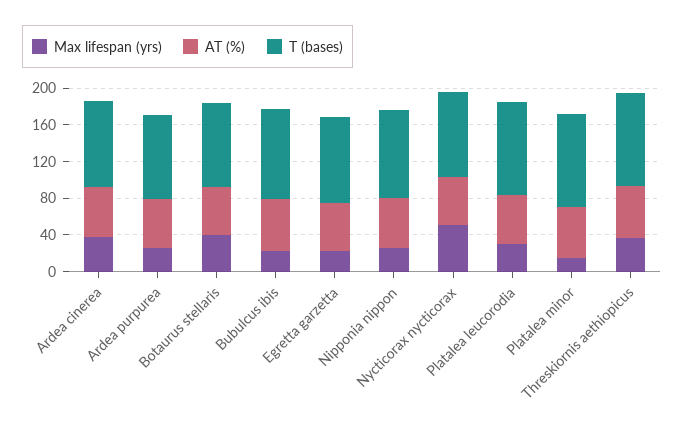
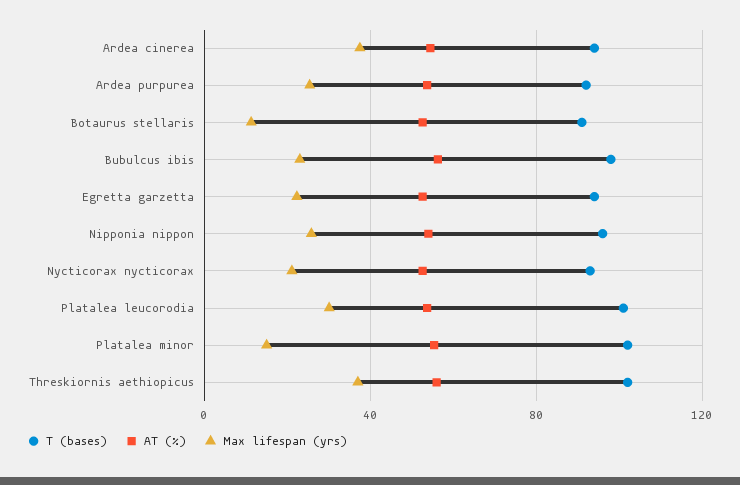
  {
    "Max lifespan (yrs)": {
      "Ardea cinerea": 40,
      "Ardea purpurea": 25,
-     "Botaurus stellaris": 40,
+     "Botaurus stellaris": 10,
      "Bubulcus ibis": 25,
      "Egretta garzetta": 20,
      "Nipponia nippon": 25,
-     "Nycticorax nycticorax": 50,
+     "Nycticorax nycticorax": 20,
      "Platalea leucorodia": 30,
      "Platalea minor": 15,
      "Threskiornis aethiopicus": 35
    },
    "AT (%)": {
      "Ardea cinerea": 55,
      "Ardea purpurea": 55,
      "Botaurus stellaris": 55,
      "Bubulcus ibis": 55,
      "Egretta garzetta": 55,
      "Nipponia nippon": 55,
      "Nycticorax nycticorax": 55,
      "Platalea leucorodia": 55,
      "Platalea minor": 55,
      "Threskiornis aethiopicus": 55
    },
    "T (bases)": {
      "Ardea cinerea": 95,
      "Ardea purpurea": 90,
      "Botaurus stellaris": 90,
      "Bubulcus ibis": 100,
      "Egretta garzetta": 95,
      "Nipponia nippon": 95,
      "Nycticorax nycticorax": 95,
      "Platalea leucorodia": 100,
      "Platalea minor": 100,
      "Threskiornis aethiopicus": 100
    }
  }

